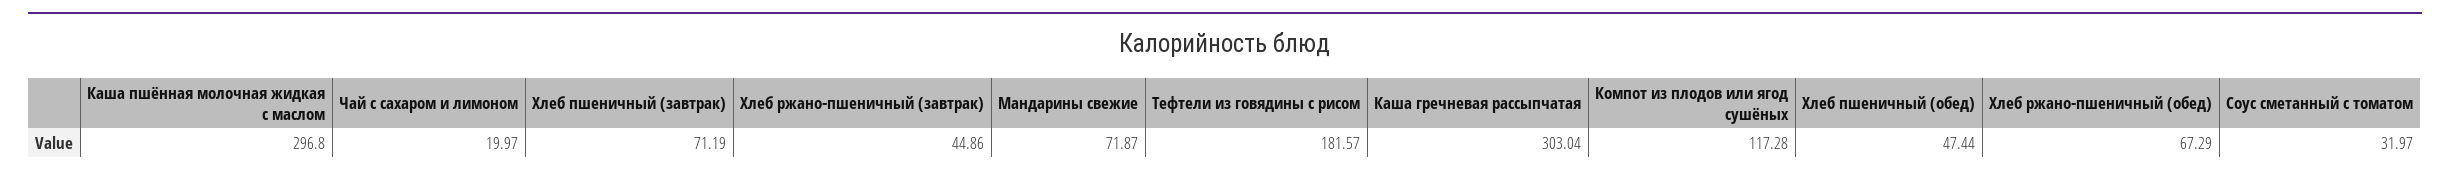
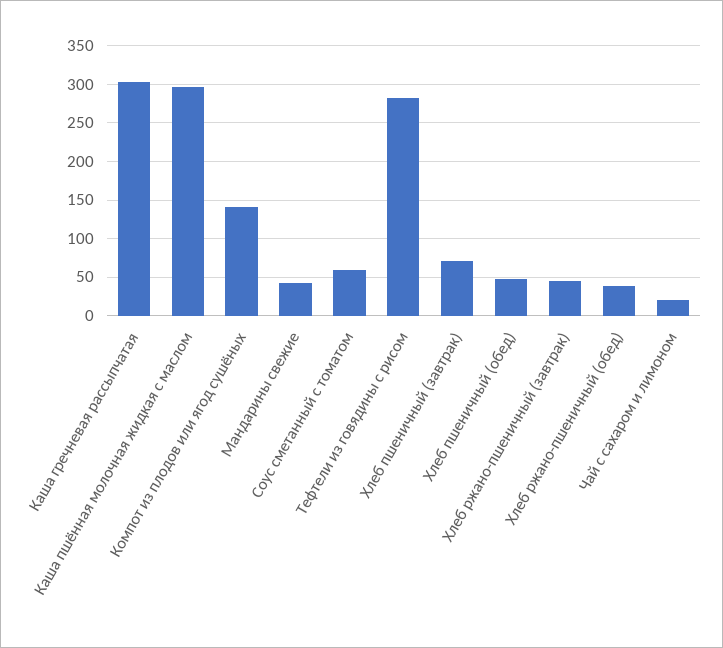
  {
    "Каша пшённая молочная жидкая с маслом": 296.8,
    "Чай с сахаром и лимоном": 19.97,
    "Хлеб пшеничный (завтрак)": 71.19,
    "Хлеб ржано-пшеничный (завтрак)": 44.86,
-   "Мандарины свежие": 71.87,
+   "Мандарины свежие": 40,
-   "Тефтели из говядины с рисом": 181.57,
+   "Тефтели из говядины с рисом": 280,
    "Каша гречневая рассыпчатая": 303.04,
-   "Компот из плодов или ягод сушёных": 117.28,
+   "Компот из плодов или ягод сушёных": 140,
    "Хлеб пшеничный (обед)": 47.44,
-   "Хлеб ржано-пшеничный (обед)": 67.29,
+   "Хлеб ржано-пшеничный (обед)": 40,
-   "Соус сметанный с томатом": 31.97
+   "Соус сметанный с томатом": 60
  }

